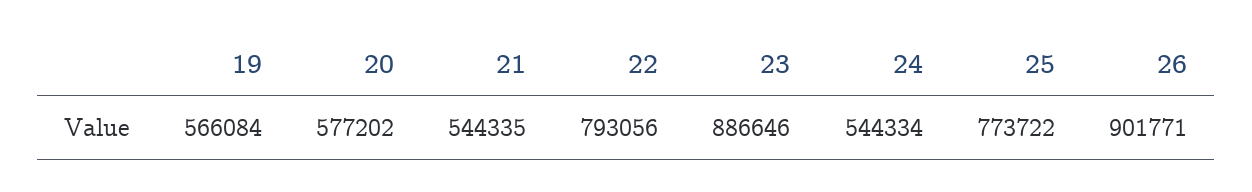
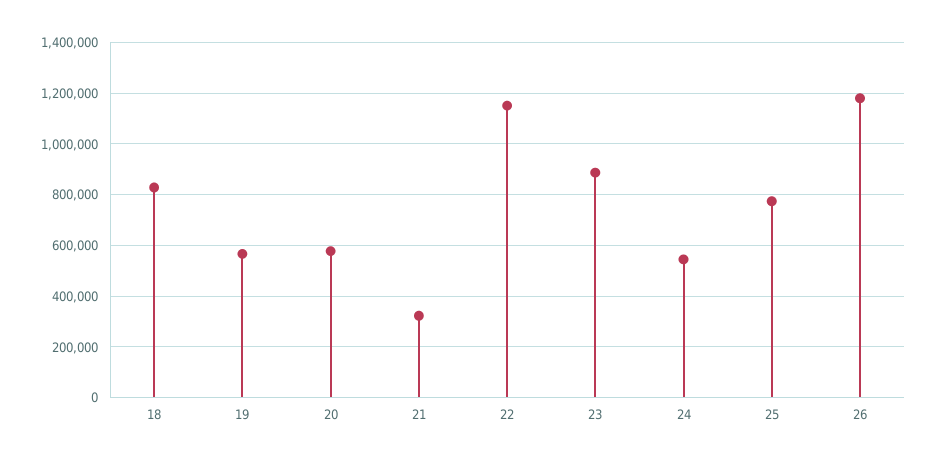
  {
    "19": 566084,
    "20": 577202,
-   "21": 544335,
+   "21": 325000,
-   "22": 793056,
+   "22": 1150000,
    "23": 886646,
    "24": 544334,
    "25": 773722,
-   "26": 901771
+   "26": 1175000,
+   "18": 825000
  }

